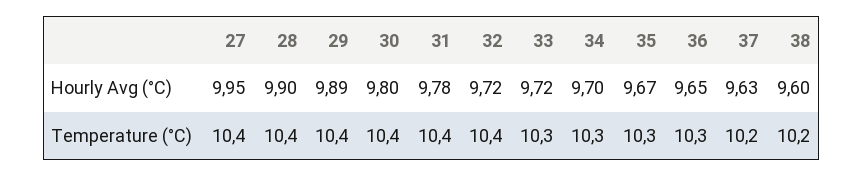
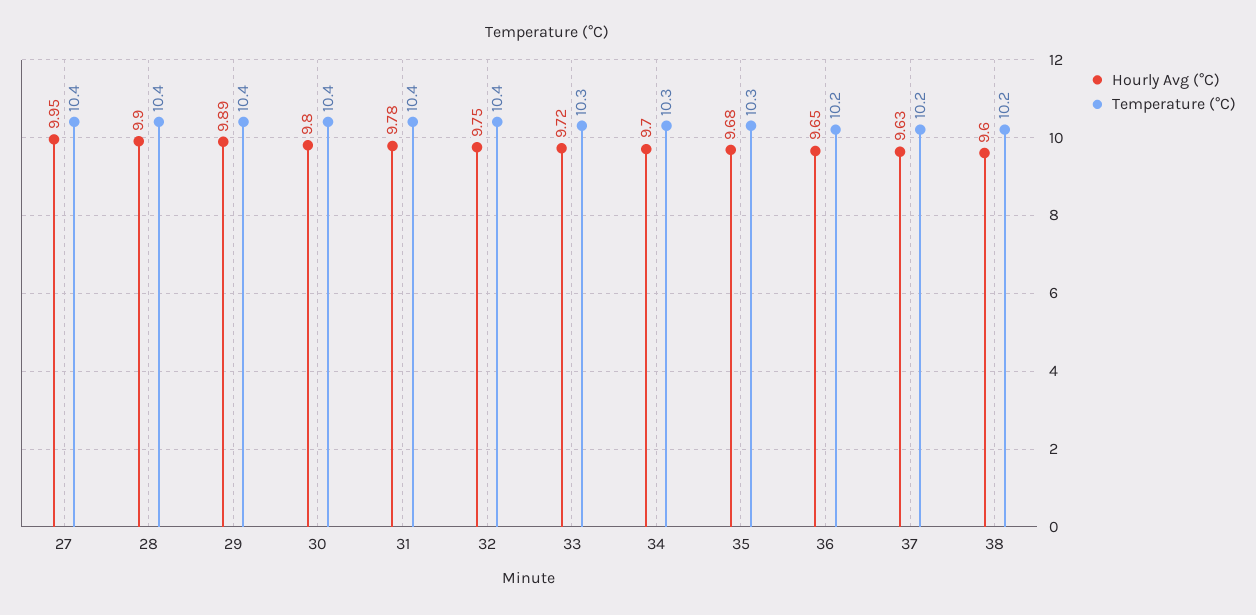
  {
    "Hourly Avg (°C)": {
      "27": 9.95,
      "28": 9.9,
      "29": 9.89,
      "30": 9.8,
      "31": 9.78,
-     "32": 9.72,
+     "32": 9.75,
      "33": 9.72,
      "34": 9.7,
-     "35": 9.67,
+     "35": 9.68,
      "36": 9.65,
      "37": 9.63,
      "38": 9.6
    },
    "Temperature (°C)": {
      "27": 10.4,
      "28": 10.4,
      "29": 10.4,
      "30": 10.4,
      "31": 10.4,
      "32": 10.4,
      "33": 10.3,
      "34": 10.3,
      "35": 10.3,
-     "36": 10.3,
+     "36": 10.2,
      "37": 10.2,
      "38": 10.2
    }
  }

